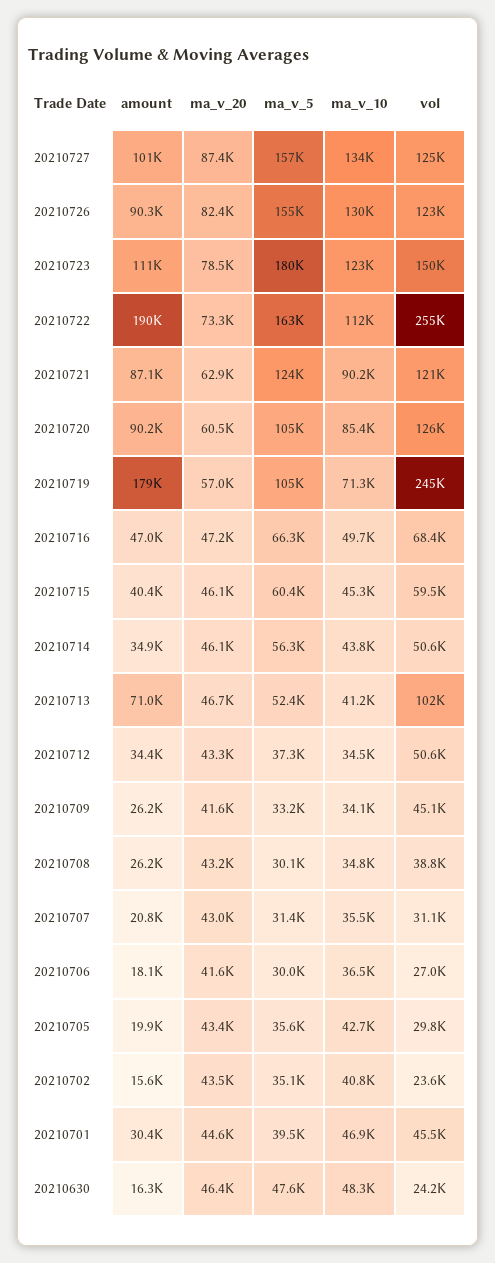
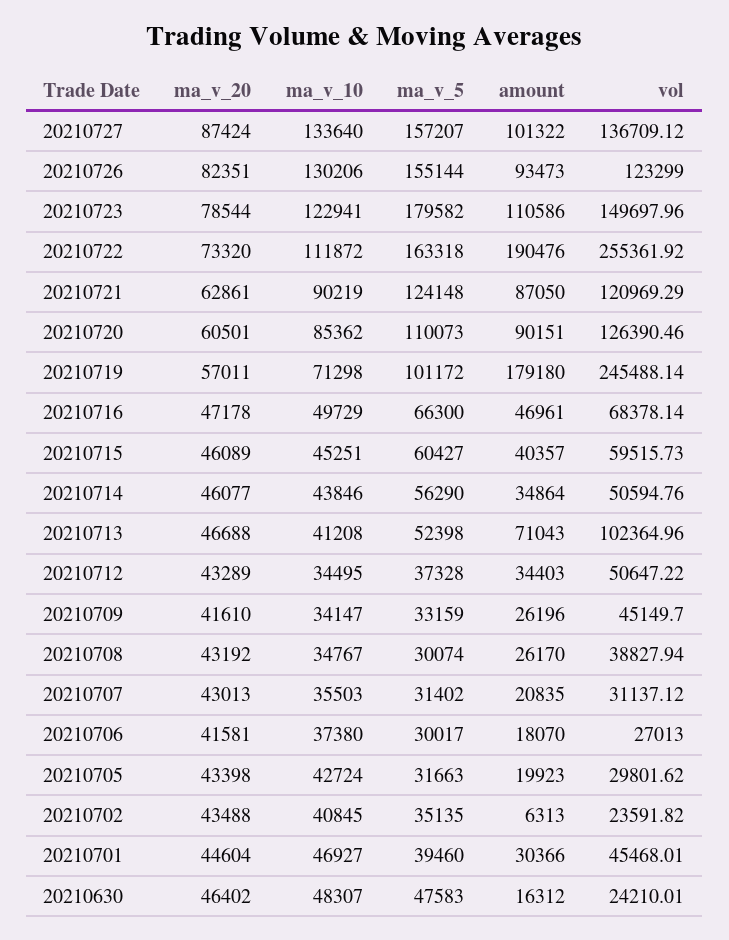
  {
    "amount": {
      "20210727": 101322,
-     "20210726": 90300,
+     "20210726": 93473,
      "20210723": 110586,
      "20210722": 190476,
      "20210721": 87050,
      "20210720": 90151,
      "20210719": 179180,
      "20210716": 46961,
      "20210715": 40357,
      "20210714": 34864,
      "20210713": 71043,
      "20210712": 34403,
      "20210709": 26196,
      "20210708": 26170,
      "20210707": 20835,
      "20210706": 18070,
      "20210705": 19923,
-     "20210702": 15600,
+     "20210702": 6313,
      "20210701": 30366,
      "20210630": 16312
    },
    "ma_v_20": {
      "20210727": 87424,
      "20210726": 82351,
      "20210723": 78544,
      "20210722": 73320,
      "20210721": 62861,
      "20210720": 60501,
      "20210719": 57011,
      "20210716": 47178,
      "20210715": 46089,
      "20210714": 46077,
      "20210713": 46688,
      "20210712": 43289,
      "20210709": 41610,
      "20210708": 43192,
      "20210707": 43013,
      "20210706": 41581,
      "20210705": 43398,
      "20210702": 43488,
      "20210701": 44604,
      "20210630": 46402
    },
    "ma_v_5": {
      "20210727": 157207,
      "20210726": 155144,
      "20210723": 179582,
      "20210722": 163318,
      "20210721": 124148,
-     "20210720": 105000,
+     "20210720": 110073,
-     "20210719": 105000,
+     "20210719": 101172,
      "20210716": 66300,
      "20210715": 60427,
      "20210714": 56290,
      "20210713": 52398,
      "20210712": 37328,
      "20210709": 33159,
      "20210708": 30074,
      "20210707": 31402,
      "20210706": 30017,
-     "20210705": 35600,
+     "20210705": 31663,
      "20210702": 35135,
      "20210701": 39460,
      "20210630": 47583
    },
    "ma_v_10": {
      "20210727": 133640,
      "20210726": 130206,
      "20210723": 122941,
      "20210722": 111872,
      "20210721": 90219,
      "20210720": 85362,
      "20210719": 71298,
      "20210716": 49729,
      "20210715": 45251,
      "20210714": 43846,
      "20210713": 41208,
      "20210712": 34495,
      "20210709": 34147,
      "20210708": 34767,
      "20210707": 35503,
-     "20210706": 36500,
+     "20210706": 37380,
      "20210705": 42724,
      "20210702": 40845,
      "20210701": 46927,
      "20210630": 48307
    },
    "vol": {
-     "20210727": 125000,
+     "20210727": 136709.12,
      "20210726": 123299,
      "20210723": 149697.96,
      "20210722": 255361.92,
      "20210721": 120969.29,
      "20210720": 126390.46,
      "20210719": 245488.14,
      "20210716": 68378.14,
      "20210715": 59515.73,
      "20210714": 50594.76,
      "20210713": 102364.96,
      "20210712": 50647.22,
      "20210709": 45149.7,
      "20210708": 38827.94,
      "20210707": 31137.12,
      "20210706": 27013,
      "20210705": 29801.62,
      "20210702": 23591.82,
      "20210701": 45468.01,
      "20210630": 24210.01
    }
  }

